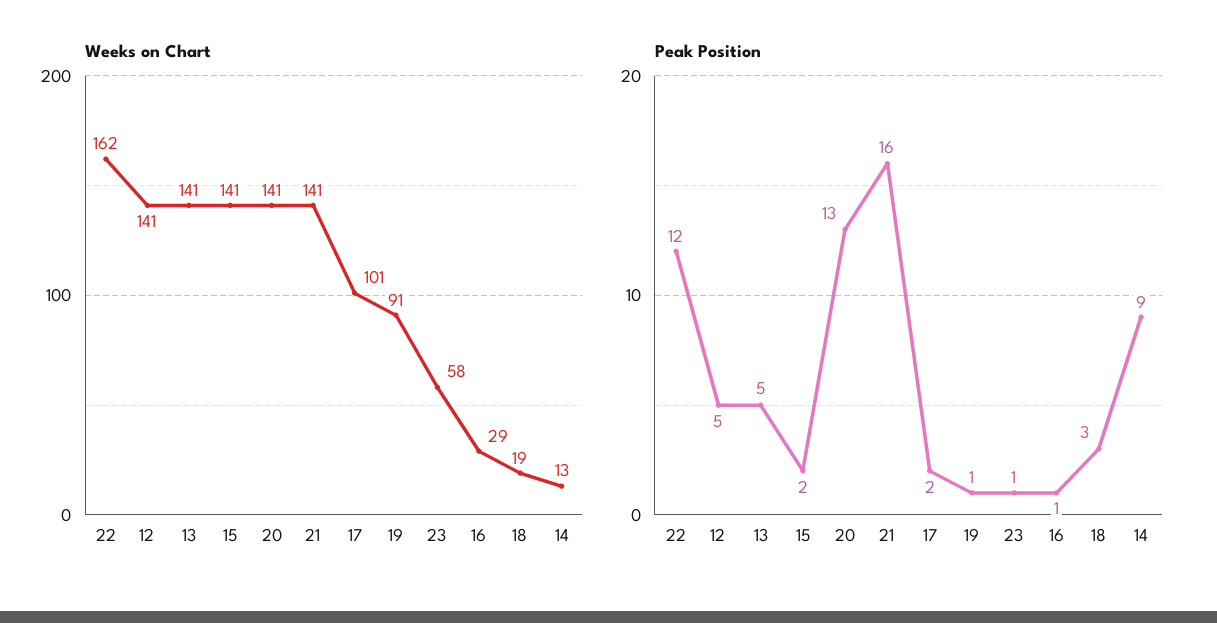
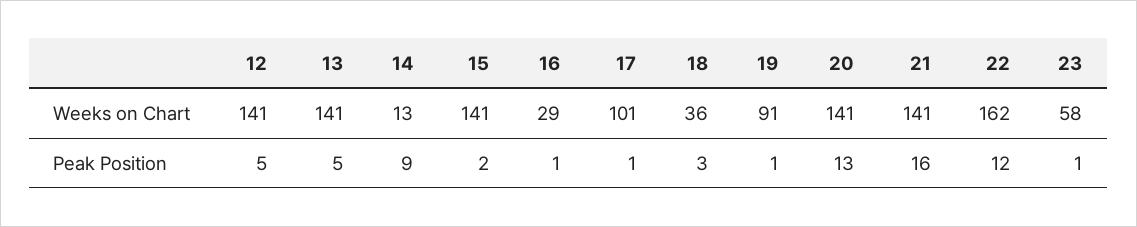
  {
    "Weeks on Chart": {
      "22": 162,
      "12": 141,
      "13": 141,
      "15": 141,
      "20": 141,
      "21": 141,
      "17": 101,
      "19": 91,
      "23": 58,
      "16": 29,
-     "18": 19,
+     "18": 36,
      "14": 13
    },
    "Peak Position": {
      "22": 12,
      "12": 5,
      "13": 5,
      "15": 2,
      "20": 13,
      "21": 16,
-     "17": 2,
+     "17": 1,
      "19": 1,
      "23": 1,
      "16": 1,
      "18": 3,
      "14": 9
    }
  }

